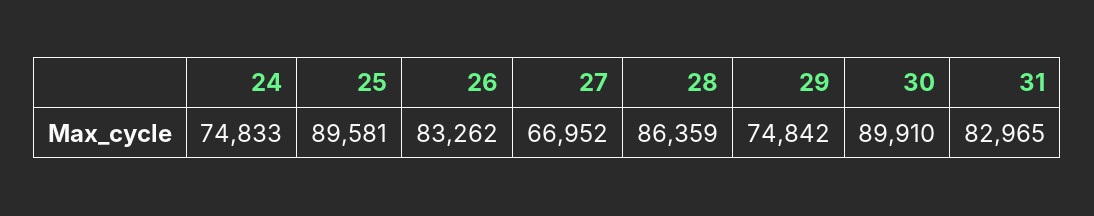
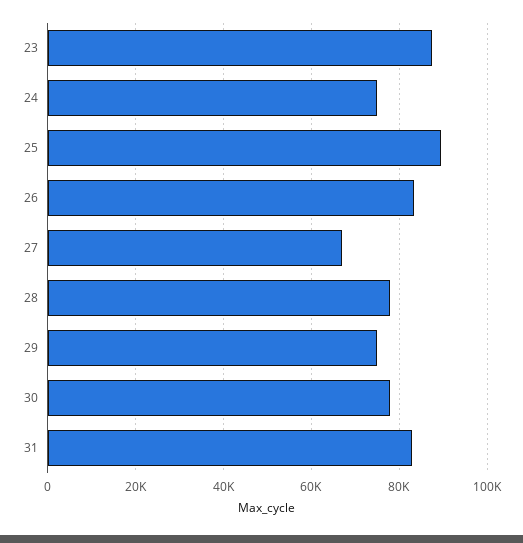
  {
    "24": 74833,
    "25": 89581,
    "26": 83262,
    "27": 66952,
-   "28": 86359,
+   "28": 78000,
    "29": 74842,
-   "30": 89910,
+   "30": 78000,
-   "31": 82965
+   "31": 82965,
+   "23": 88000
  }

